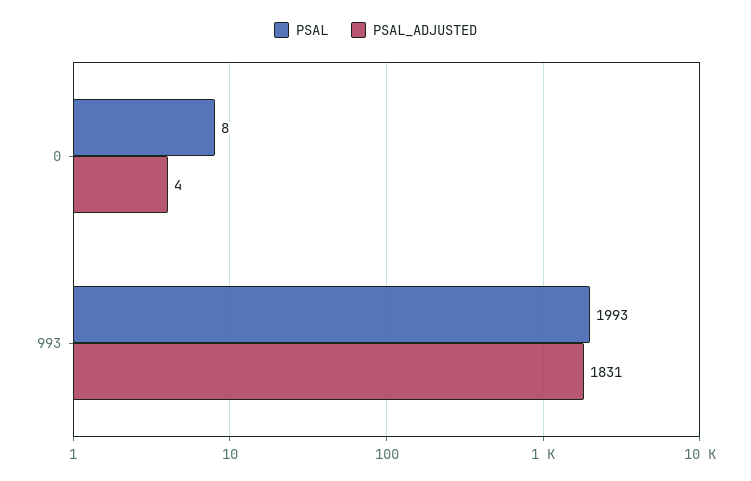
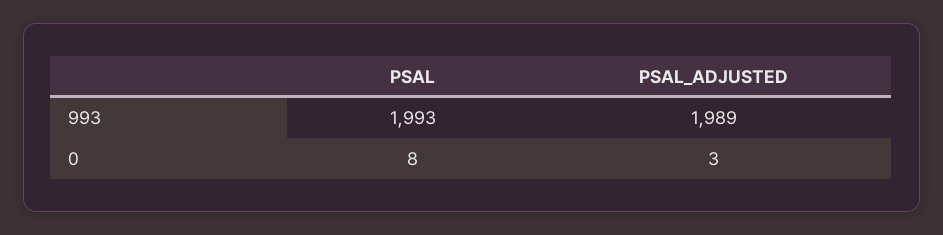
  {
    "PSAL": {
      "0": 8,
      "993": 1993
    },
    "PSAL_ADJUSTED": {
-     "0": 4,
+     "0": 3,
-     "993": 1831
+     "993": 1989
    }
  }

